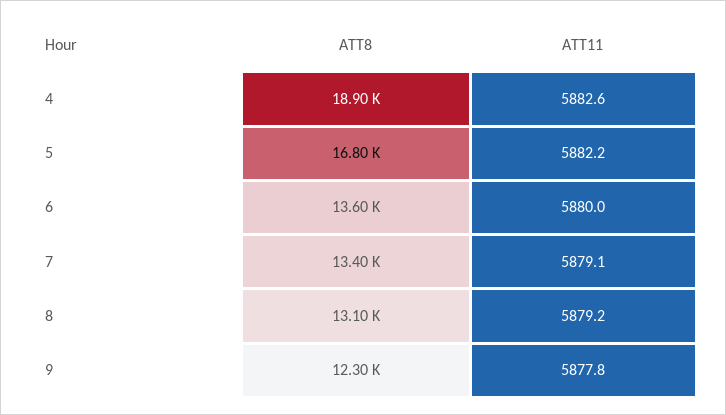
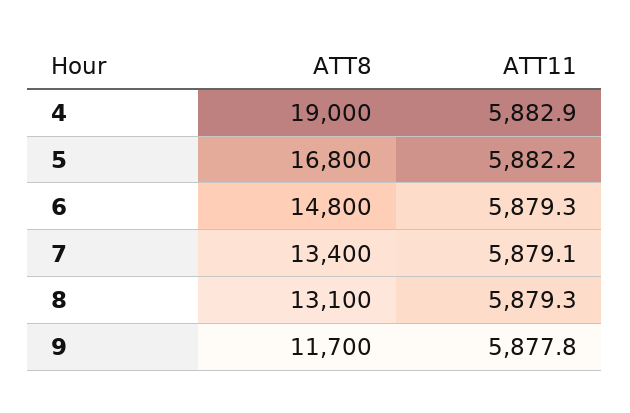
  {
    "ATT8": {
-     "4": 18900,
+     "4": 19000,
      "5": 16800,
-     "6": 13600,
+     "6": 14800,
      "7": 13400,
      "8": 13100,
-     "9": 12300
+     "9": 11700
    },
    "ATT11": {
-     "4": 5882.6,
+     "4": 5882.9,
      "5": 5882.2,
-     "6": 5880,
+     "6": 5879.3,
      "7": 5879.1,
-     "8": 5879.2,
+     "8": 5879.3,
      "9": 5877.8
    }
  }

